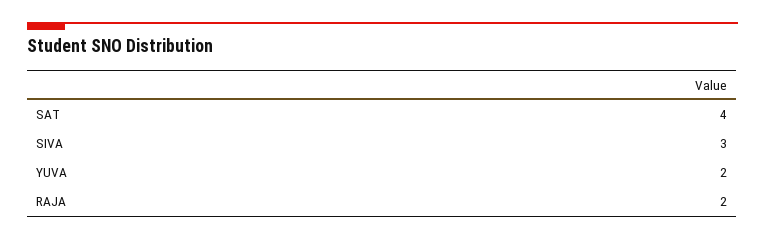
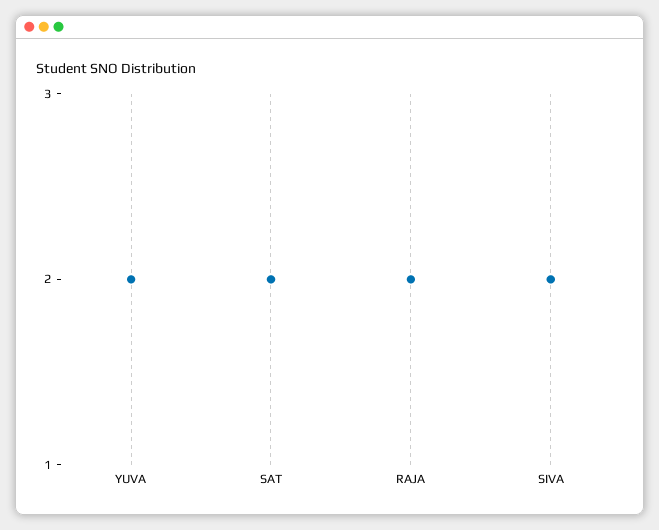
  {
-   "SAT": 4,
+   "SAT": 2,
-   "SIVA": 3,
+   "SIVA": 2,
    "YUVA": 2,
    "RAJA": 2
  }

